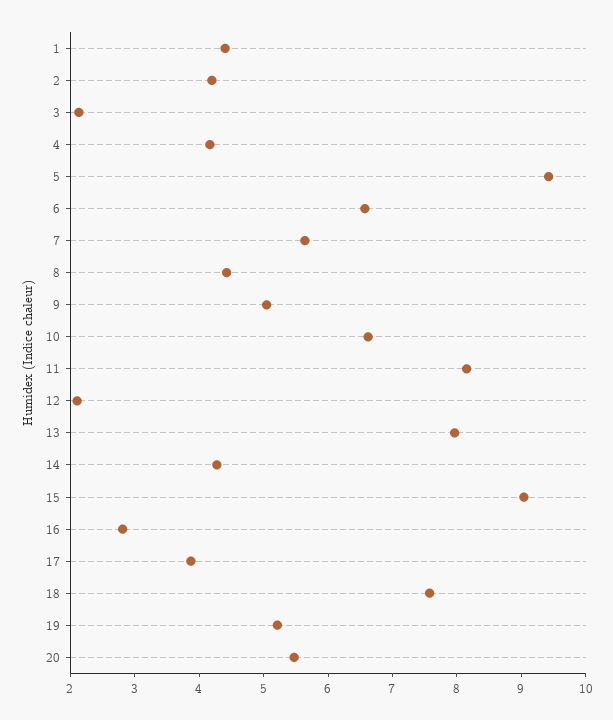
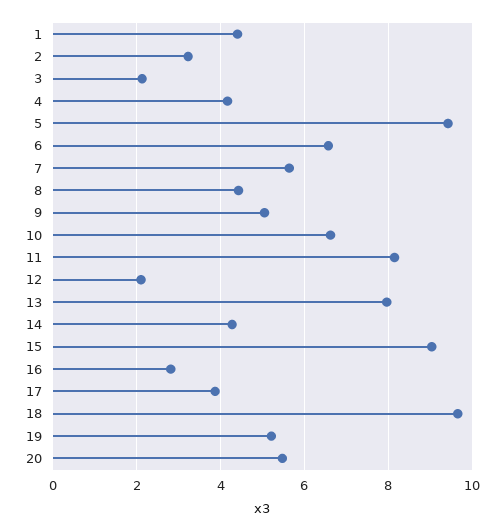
  {
    "1": 4.4,
-   "2": 4.2,
+   "2": 3.2,
    "3": 2.2,
    "4": 4.2,
    "5": 9.4,
    "6": 6.6,
    "7": 5.6,
    "8": 4.4,
    "9": 5,
    "10": 6.6,
    "11": 8.2,
    "12": 2.2,
    "13": 8,
    "14": 4.2,
    "15": 9,
    "16": 2.8,
    "17": 3.8,
-   "18": 7.6,
+   "18": 9.6,
    "19": 5.2,
    "20": 5.4
  }

